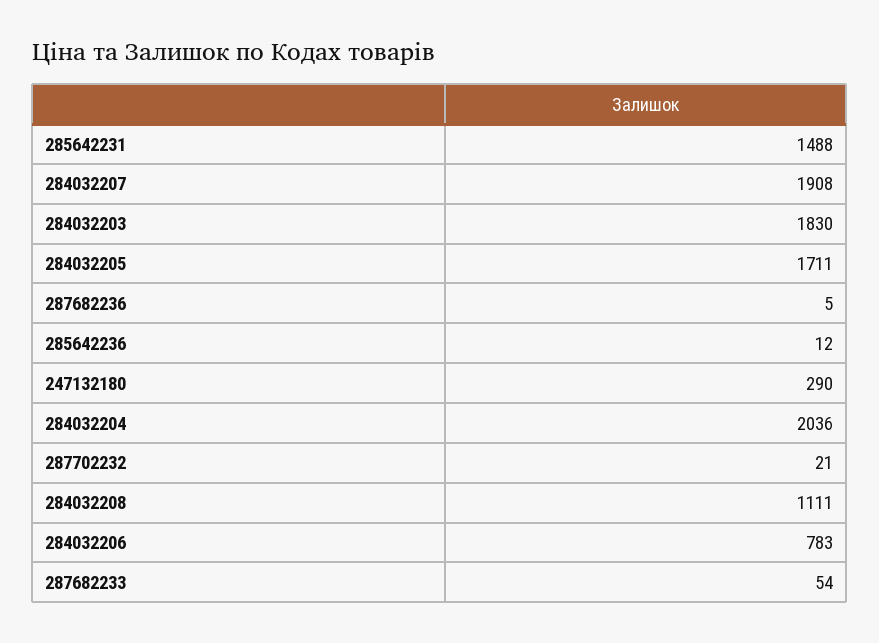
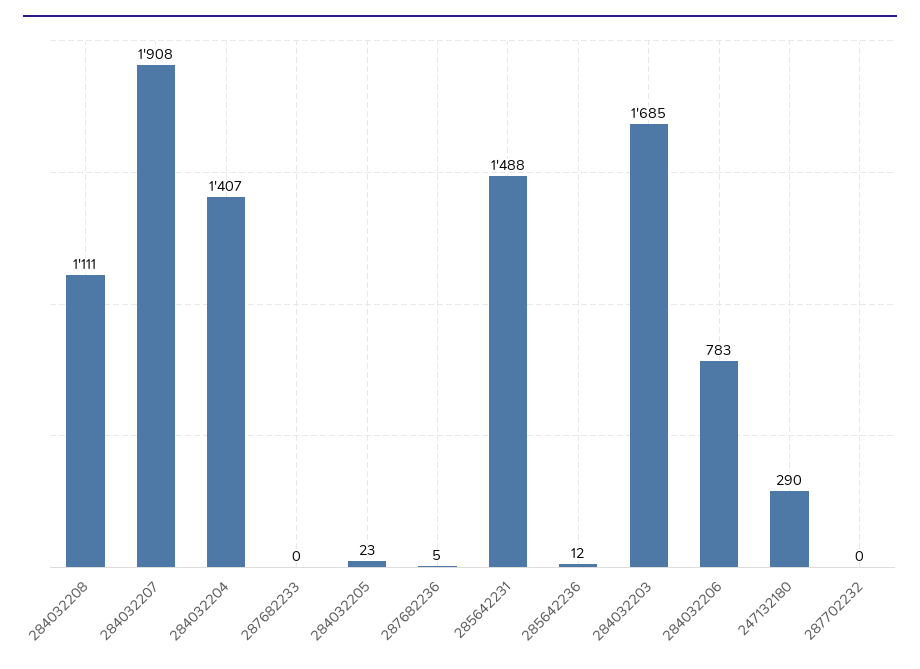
  {
    "285642231": 1488,
    "284032207": 1908,
-   "284032203": 1830,
+   "284032203": 1685,
-   "284032205": 1711,
+   "284032205": 23,
    "287682236": 5,
    "285642236": 12,
    "247132180": 290,
-   "284032204": 2036,
+   "284032204": 1407,
-   "287702232": 21,
+   "287702232": 0,
    "284032208": 1111,
    "284032206": 783,
-   "287682233": 54
+   "287682233": 0
  }

